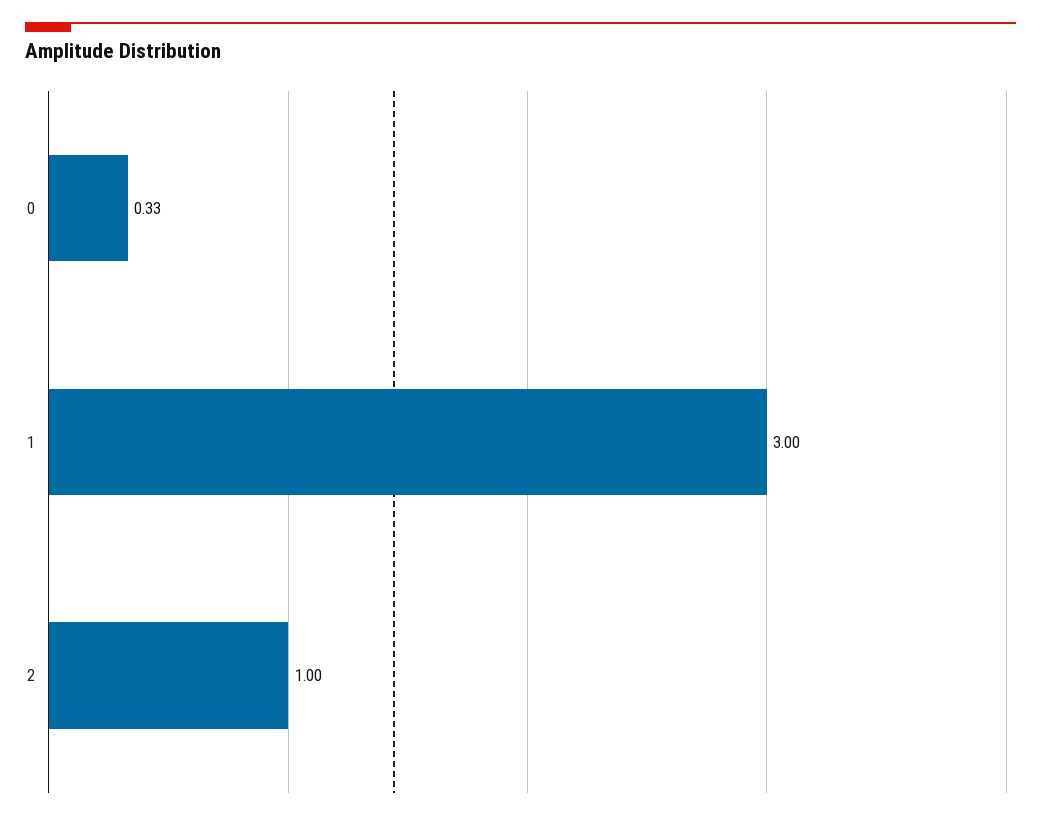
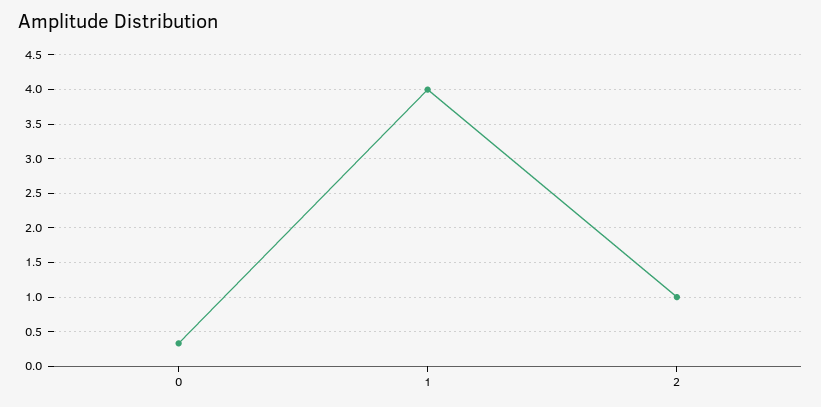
  {
    "0": 0.33,
-   "1": 3,
+   "1": 4,
    "2": 1
  }

